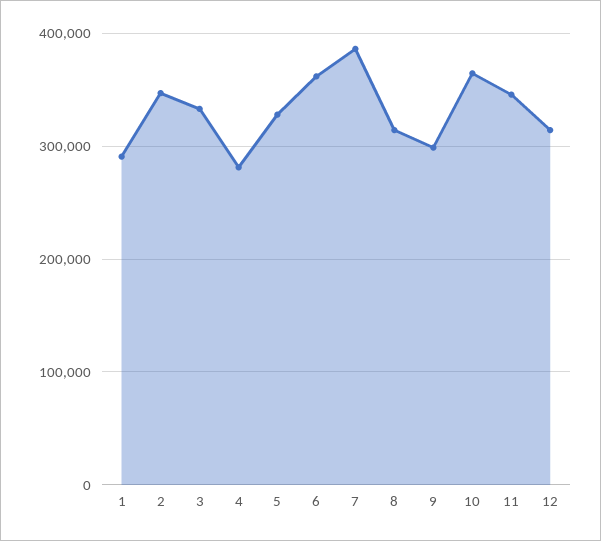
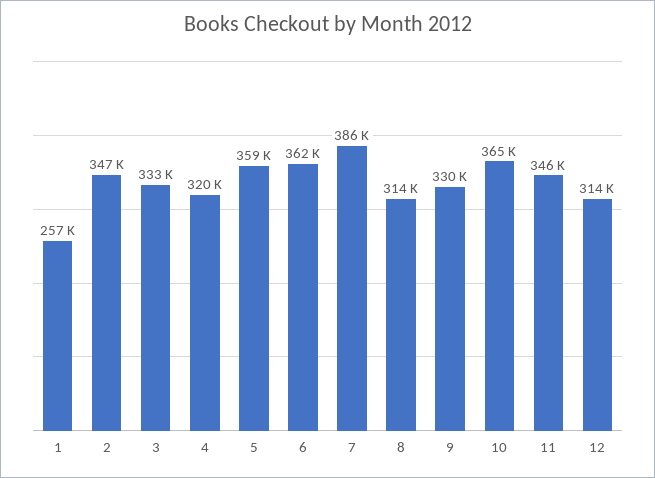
  {
-   "1": 290000,
+   "1": 257000,
    "2": 347000,
    "3": 333000,
-   "4": 280000,
+   "4": 320000,
-   "5": 330000,
+   "5": 359000,
    "6": 362000,
    "7": 386000,
    "8": 314000,
-   "9": 300000,
+   "9": 330000,
    "10": 365000,
    "11": 346000,
    "12": 314000
  }

